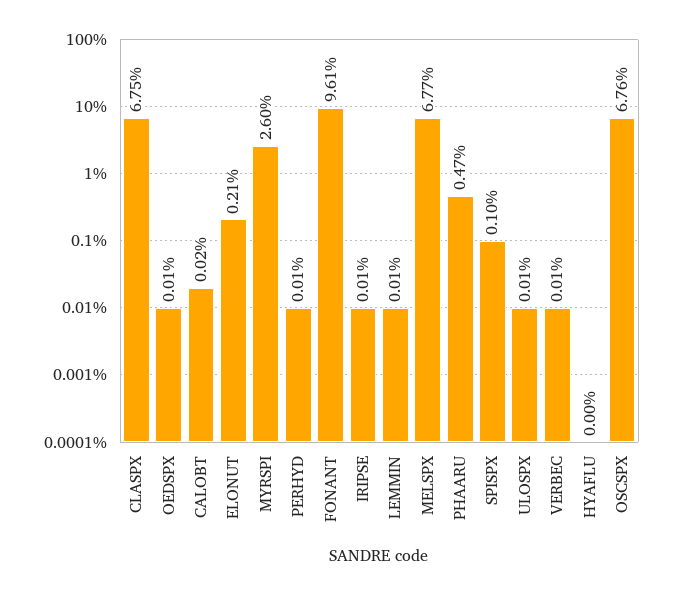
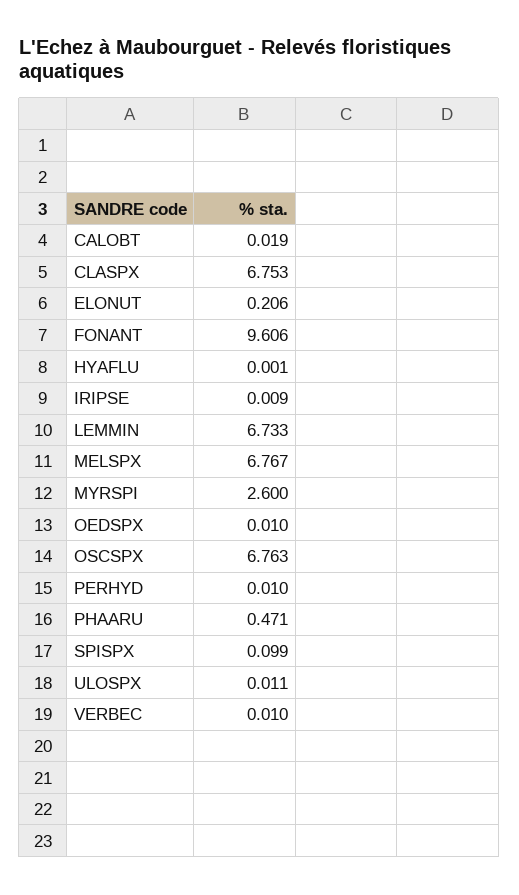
  {
    "CLASPX": 6.753,
    "OEDSPX": 0.01,
    "CALOBT": 0.019,
    "ELONUT": 0.206,
    "MYRSPI": 2.6,
    "PERHYD": 0.01,
    "FONANT": 9.606,
    "IRIPSE": 0.009,
-   "LEMMIN": 0.01,
+   "LEMMIN": 6.733,
    "MELSPX": 6.767,
    "PHAARU": 0.471,
    "SPISPX": 0.099,
    "ULOSPX": 0.011,
    "VERBEC": 0.01,
    "HYAFLU": 0.001,
    "OSCSPX": 6.763
  }

